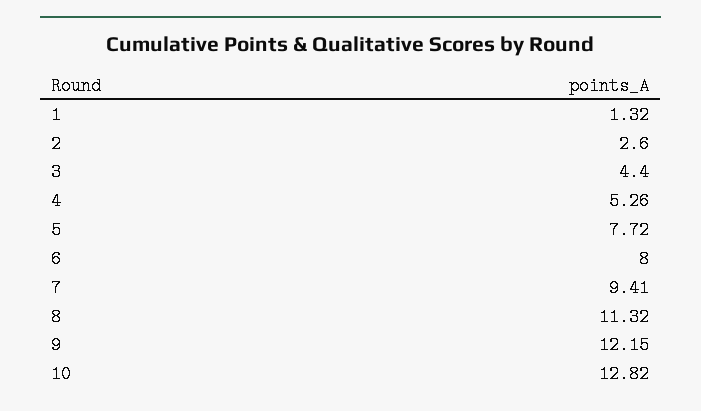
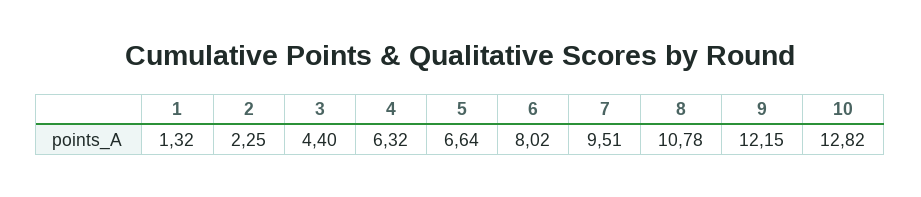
  {
    "1": 1.32,
-   "2": 2.6,
+   "2": 2.25,
    "3": 4.4,
-   "4": 5.26,
+   "4": 6.32,
-   "5": 7.72,
+   "5": 6.64,
-   "6": 8,
+   "6": 8.02,
-   "7": 9.41,
+   "7": 9.51,
-   "8": 11.32,
+   "8": 10.78,
    "9": 12.15,
    "10": 12.82
  }

